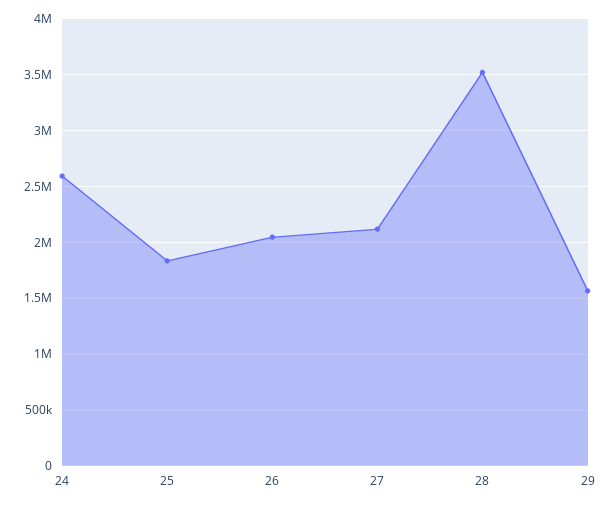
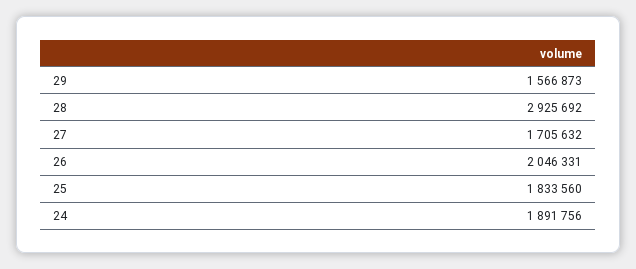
  {
-   "24": 2600000,
+   "24": 1891756,
    "25": 1833560,
    "26": 2046331,
-   "27": 2100000,
+   "27": 1705632,
-   "28": 3500000,
+   "28": 2925692,
    "29": 1566873
  }

